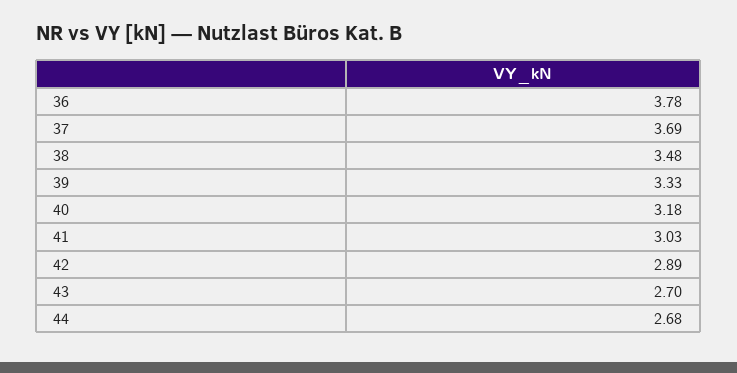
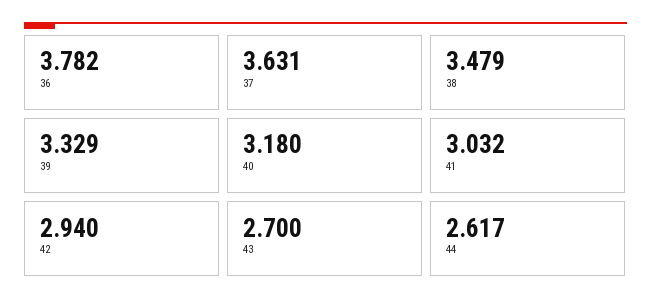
  {
    "36": 3.782,
-   "37": 3.69,
+   "37": 3.631,
    "38": 3.479,
    "39": 3.329,
    "40": 3.18,
    "41": 3.032,
-   "42": 2.89,
+   "42": 2.94,
    "43": 2.7,
-   "44": 2.68
+   "44": 2.617
  }

